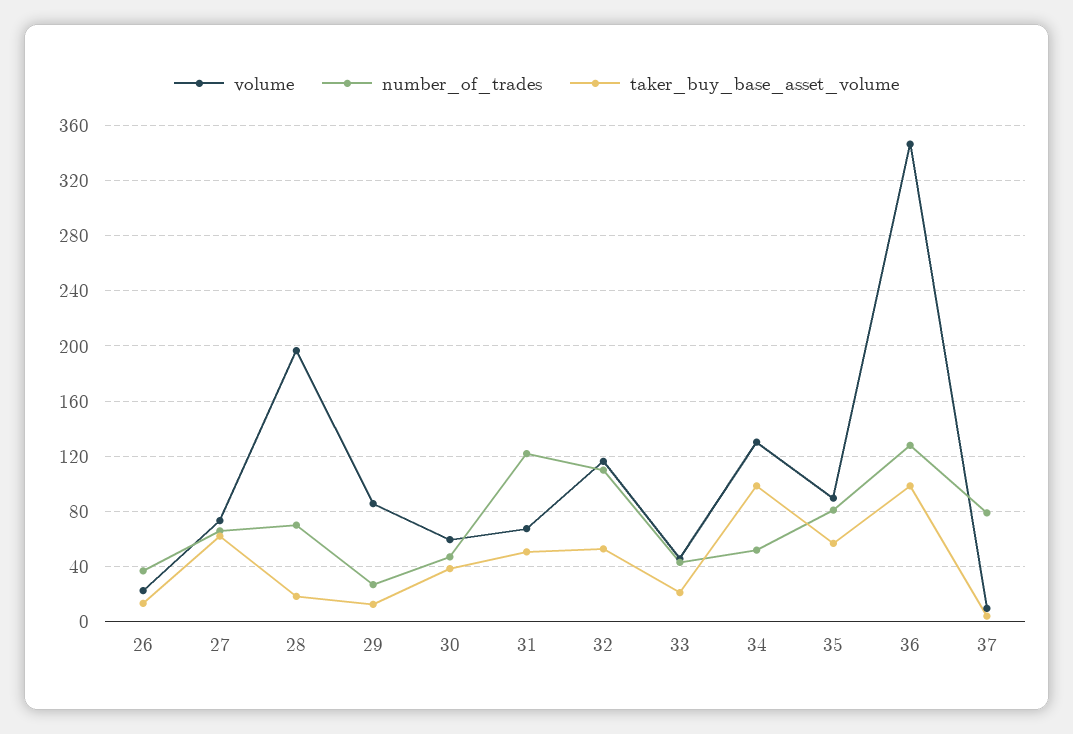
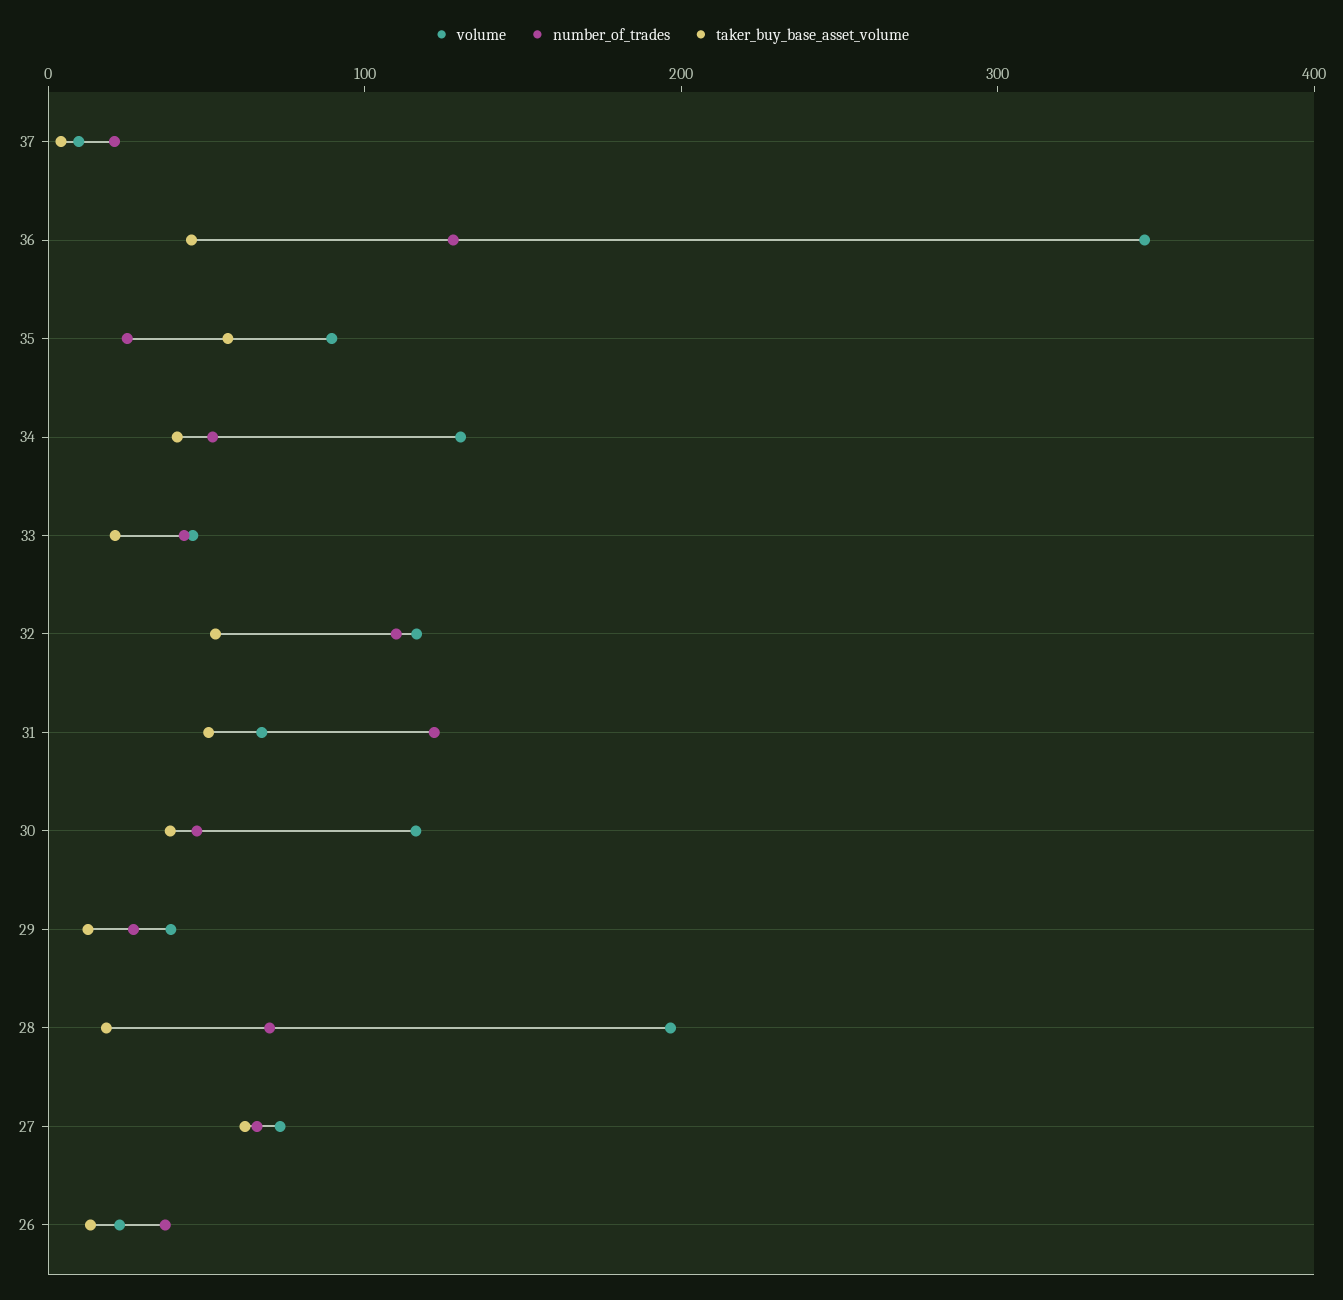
  {
    "volume": {
      "26": 25,
      "27": 75,
      "28": 195,
-     "29": 85,
+     "29": 40,
-     "30": 60,
+     "30": 120,
      "31": 70,
      "32": 115,
      "33": 45,
      "34": 130,
      "35": 90,
      "36": 345,
      "37": 10
    },
    "number_of_trades": {
      "26": 35,
      "27": 65,
      "28": 70,
      "29": 25,
      "30": 45,
      "31": 120,
      "32": 110,
      "33": 45,
      "34": 50,
-     "35": 80,
+     "35": 20,
      "36": 130,
-     "37": 80
+     "37": 20
    },
    "taker_buy_base_asset_volume": {
      "26": 15,
      "27": 60,
      "28": 20,
      "29": 15,
      "30": 40,
      "31": 50,
      "32": 55,
      "33": 20,
-     "34": 100,
+     "34": 40,
      "35": 55,
-     "36": 100,
+     "36": 40,
      "37": 5
    }
  }

